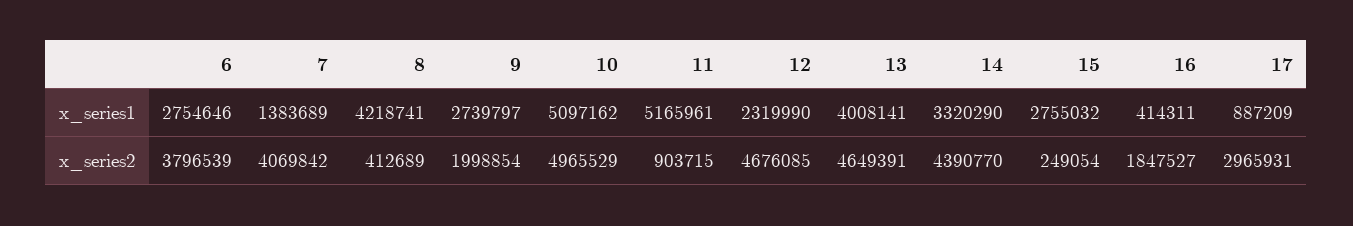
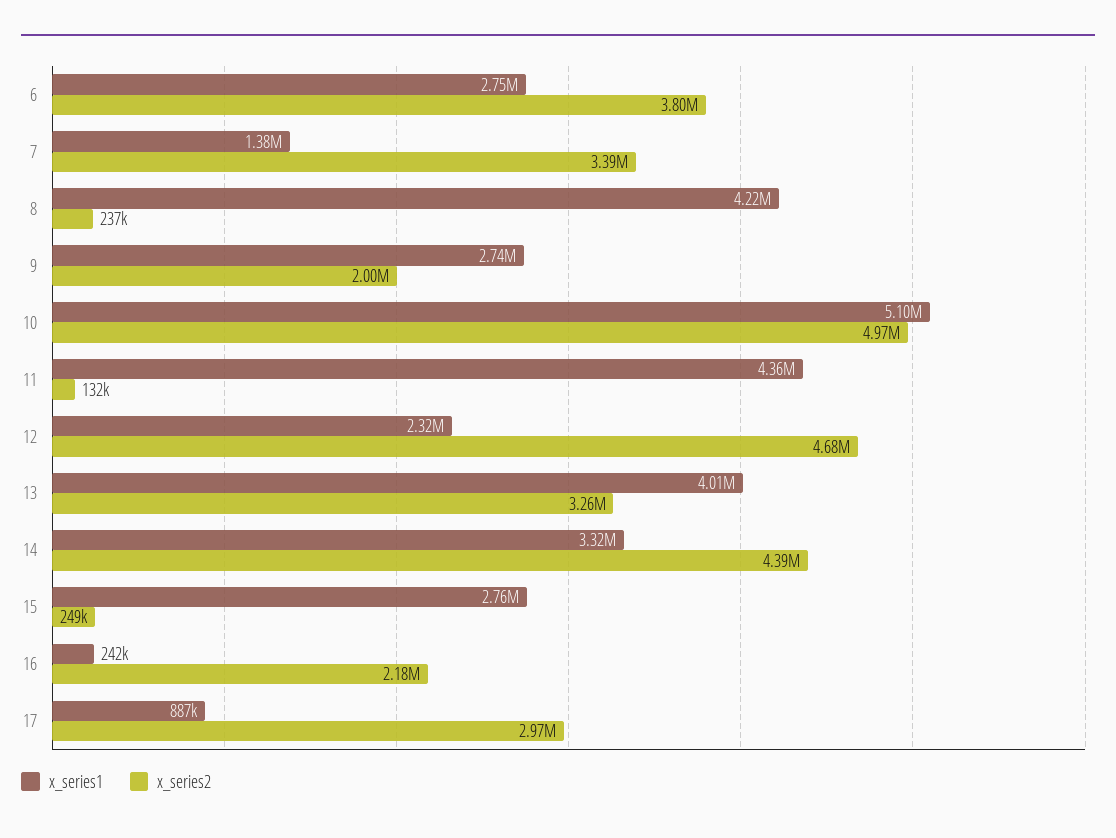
  {
    "x_series1": {
      "6": 2754646,
      "7": 1383689,
      "8": 4218741,
      "9": 2739797,
      "10": 5097162,
-     "11": 5165961,
+     "11": 4360000,
      "12": 2319990,
      "13": 4008141,
      "14": 3320290,
      "15": 2755032,
-     "16": 414311,
+     "16": 242000,
      "17": 887209
    },
    "x_series2": {
      "6": 3796539,
-     "7": 4069842,
+     "7": 3390000,
-     "8": 412689,
+     "8": 237000,
      "9": 1998854,
      "10": 4965529,
-     "11": 903715,
+     "11": 132000,
      "12": 4676085,
-     "13": 4649391,
+     "13": 3260000,
      "14": 4390770,
      "15": 249054,
-     "16": 1847527,
+     "16": 2180000,
      "17": 2965931
    }
  }

